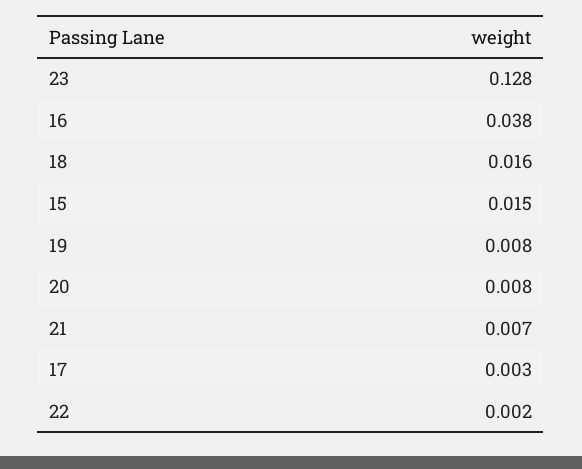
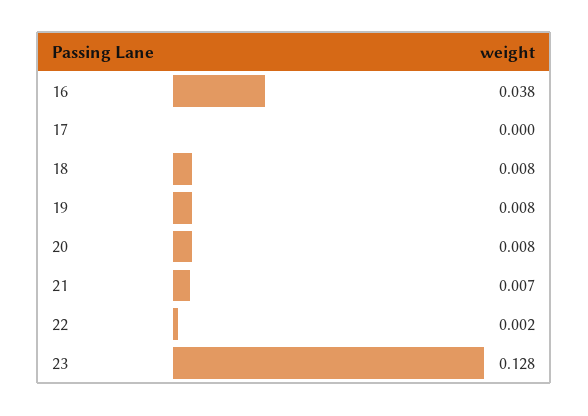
  {
    "23": 0.128,
    "16": 0.038,
-   "18": 0.016,
+   "18": 0.008,
-   "15": 0.015,
    "19": 0.008,
    "20": 0.008,
    "21": 0.007,
-   "17": 0.003,
+   "17": 0,
    "22": 0.002
  }

